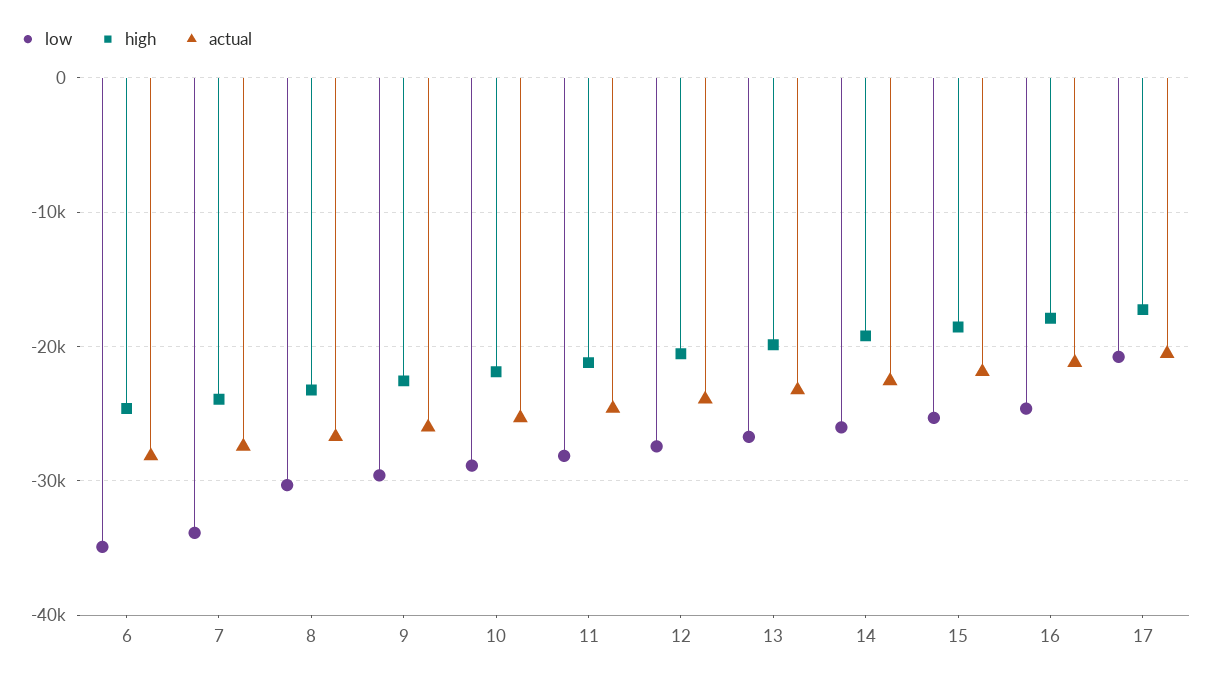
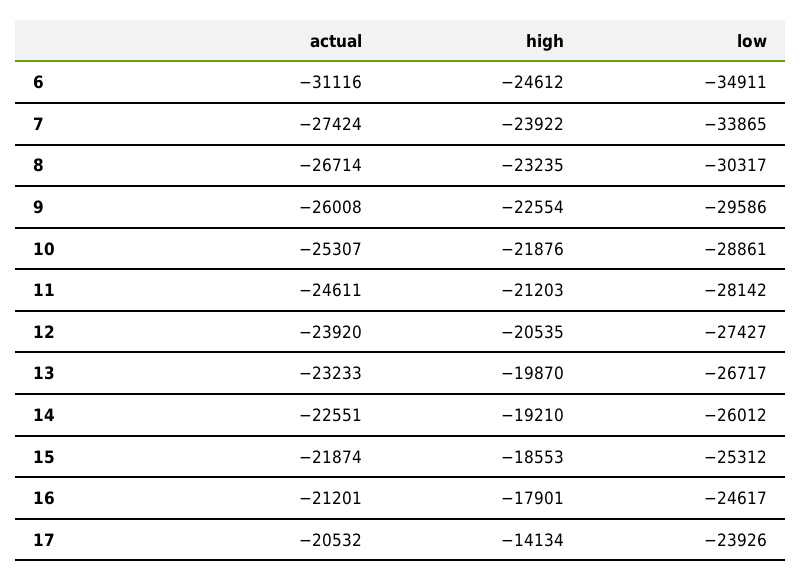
  {
    "low": {
      "6": -34911,
      "7": -33865,
      "8": -30317,
      "9": -29586,
      "10": -28861,
      "11": -28142,
      "12": -27427,
      "13": -26717,
      "14": -26012,
      "15": -25312,
      "16": -24617,
-     "17": -21000
+     "17": -23926
    },
    "high": {
      "6": -24612,
      "7": -23922,
      "8": -23235,
      "9": -22554,
      "10": -21876,
      "11": -21203,
      "12": -20535,
      "13": -19870,
      "14": -19210,
      "15": -18553,
      "16": -17901,
-     "17": -17000
+     "17": -14134
    },
    "actual": {
-     "6": -28000,
+     "6": -31116,
      "7": -27424,
      "8": -26714,
      "9": -26008,
      "10": -25307,
      "11": -24611,
      "12": -23920,
      "13": -23233,
      "14": -22551,
      "15": -21874,
      "16": -21201,
      "17": -20532
    }
  }

